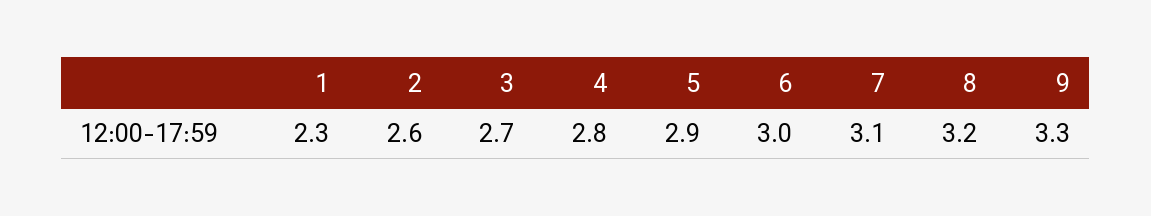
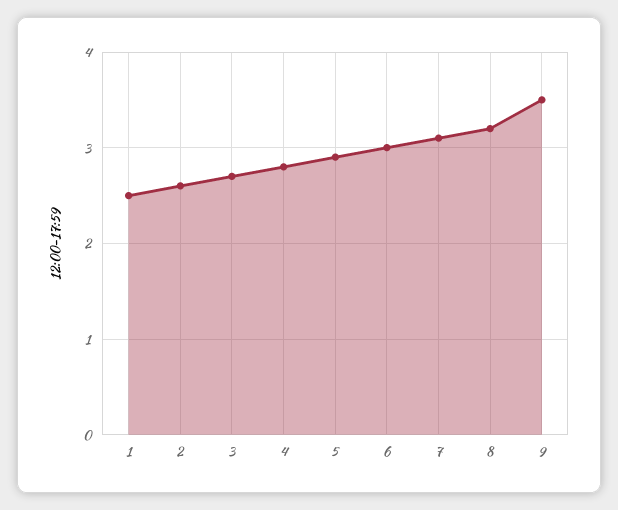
  {
-   "1": 2.3,
+   "1": 2.5,
    "2": 2.6,
    "3": 2.7,
    "4": 2.8,
    "5": 2.9,
    "6": 3,
    "7": 3.1,
    "8": 3.2,
-   "9": 3.3
+   "9": 3.5
  }

